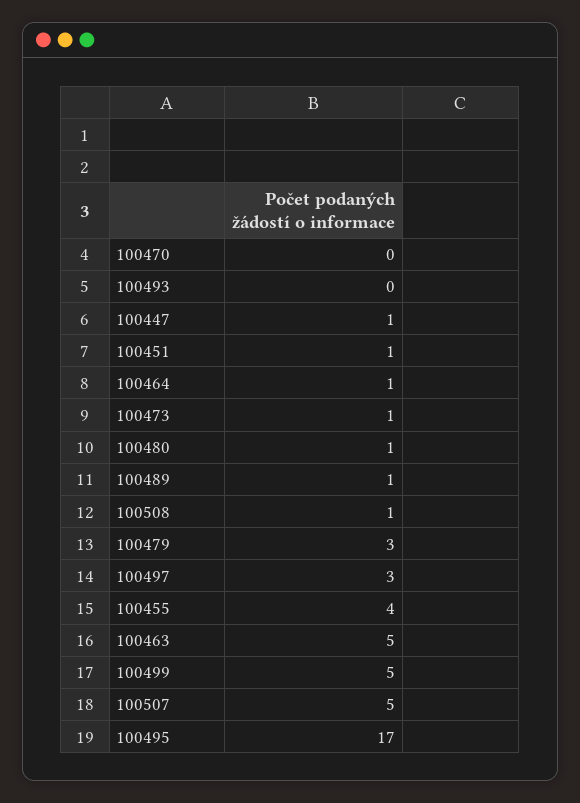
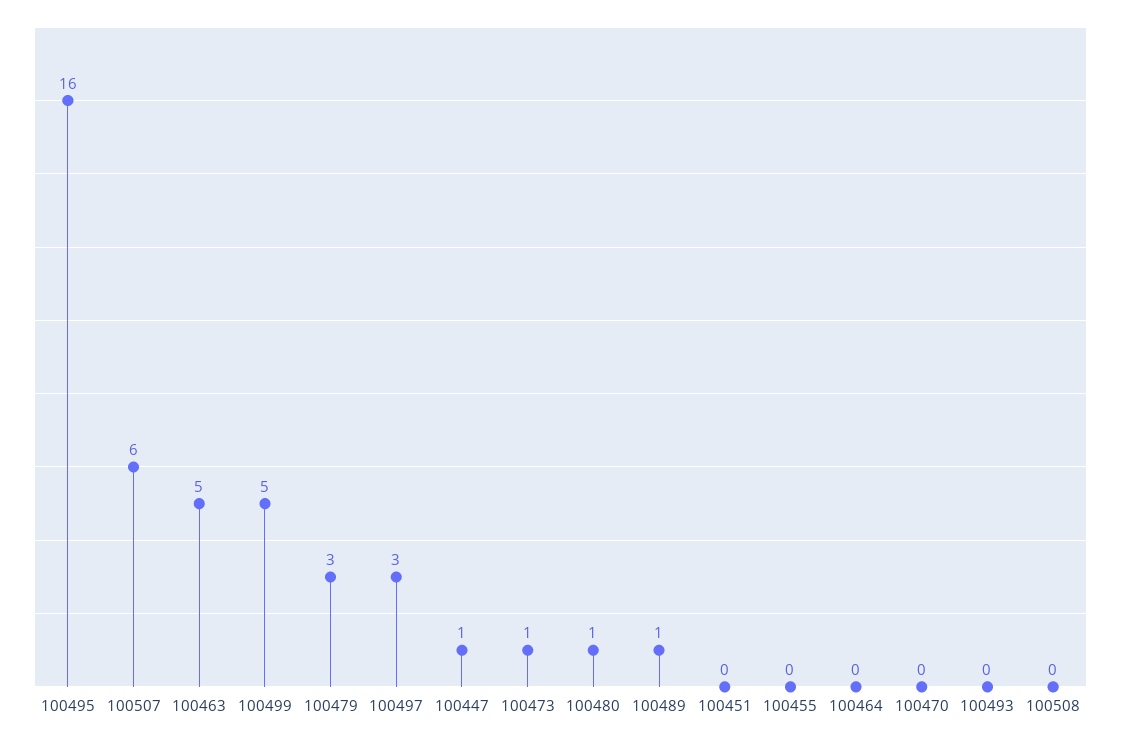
  {
    "100470": 0,
    "100493": 0,
    "100447": 1,
-   "100451": 1,
+   "100451": 0,
-   "100464": 1,
+   "100464": 0,
    "100473": 1,
    "100480": 1,
    "100489": 1,
-   "100508": 1,
+   "100508": 0,
    "100479": 3,
    "100497": 3,
-   "100455": 4,
+   "100455": 0,
    "100463": 5,
    "100499": 5,
-   "100507": 5,
+   "100507": 6,
-   "100495": 17
+   "100495": 16
  }

